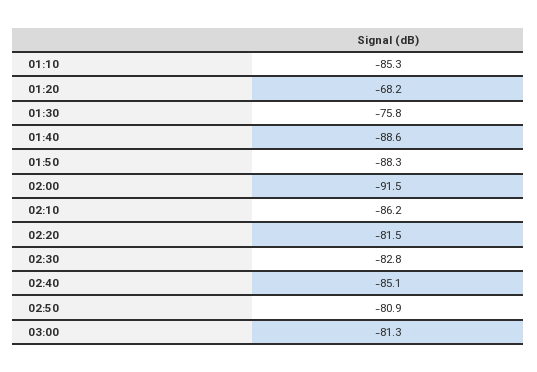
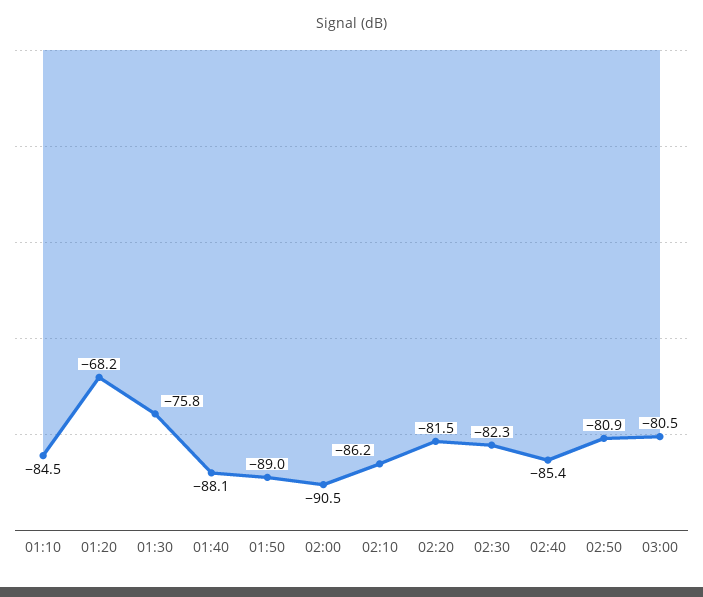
  {
-   "01:10": -85.3,
+   "01:10": -84.5,
    "01:20": -68.2,
    "01:30": -75.8,
-   "01:40": -88.6,
+   "01:40": -88.1,
-   "01:50": -88.3,
+   "01:50": -89,
-   "02:00": -91.5,
+   "02:00": -90.5,
    "02:10": -86.2,
    "02:20": -81.5,
-   "02:30": -82.8,
+   "02:30": -82.3,
-   "02:40": -85.1,
+   "02:40": -85.4,
    "02:50": -80.9,
-   "03:00": -81.3
+   "03:00": -80.5
  }

